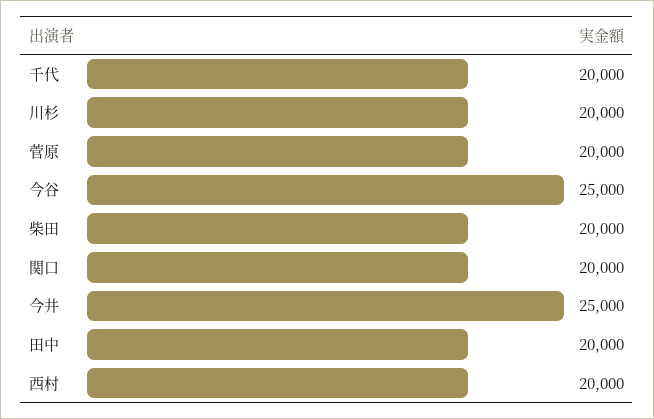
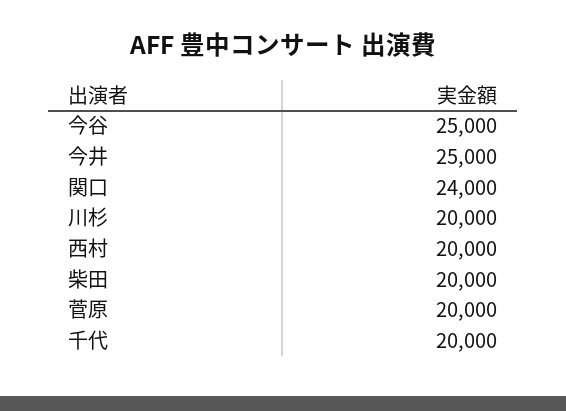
  {
    "千代": 20000,
    "川杉": 20000,
    "菅原": 20000,
    "今谷": 25000,
    "柴田": 20000,
-   "関口": 20000,
+   "関口": 24000,
    "今井": 25000,
-   "田中": 20000,
    "西村": 20000
  }

